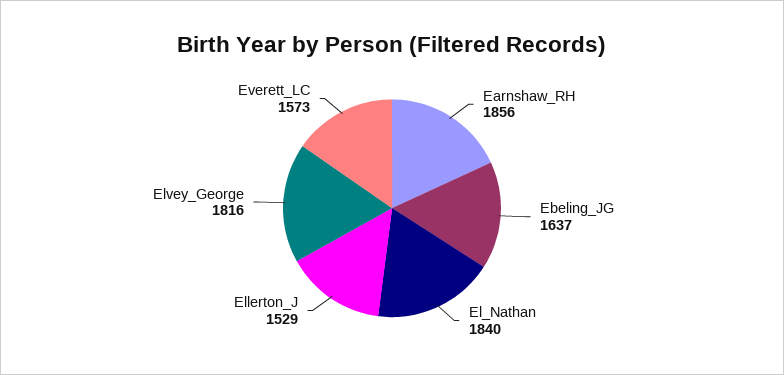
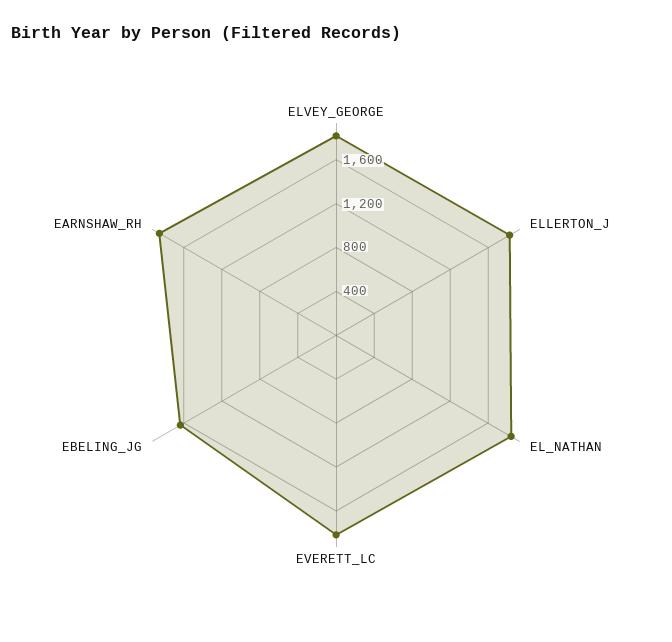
  {
    "Earnshaw_RH": 1856,
    "Ebeling_JG": 1637,
    "El_Nathan": 1840,
-   "Ellerton_J": 1529,
+   "Ellerton_J": 1800,
    "Elvey_George": 1816,
-   "Everett_LC": 1573
+   "Everett_LC": 1800
  }

